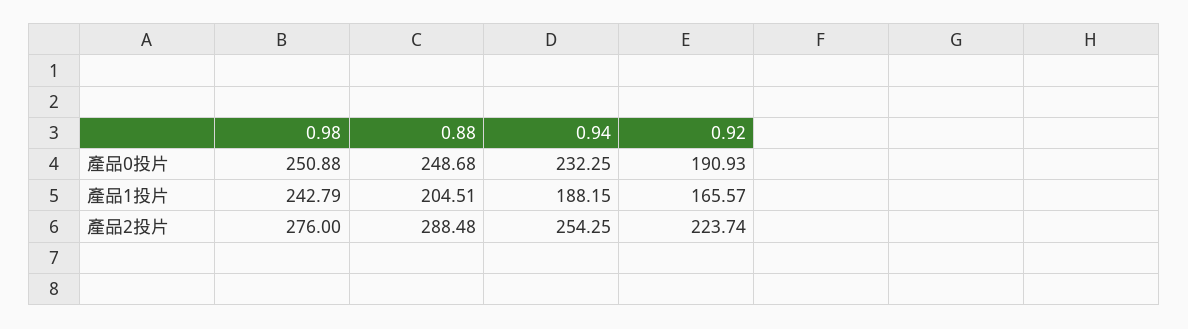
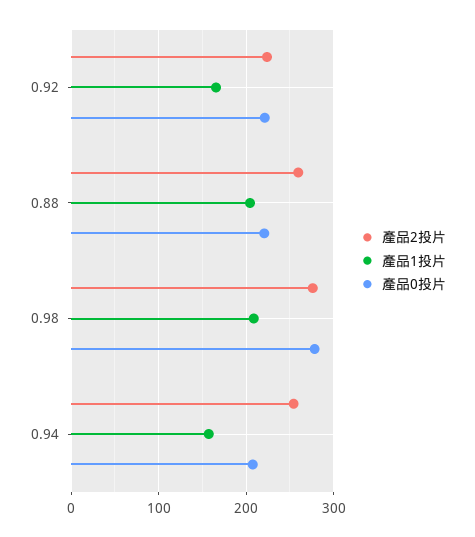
  {
    "產品0投片": {
-     "0.98": 250.88,
+     "0.98": 280,
-     "0.88": 248.68,
+     "0.88": 220,
-     "0.94": 232.25,
+     "0.94": 210,
-     "0.92": 190.93
+     "0.92": 220
    },
    "產品1投片": {
-     "0.98": 242.79,
+     "0.98": 210,
      "0.88": 204.51,
-     "0.94": 188.15,
+     "0.94": 160,
      "0.92": 165.57
    },
    "產品2投片": {
      "0.98": 276,
-     "0.88": 288.48,
+     "0.88": 260,
      "0.94": 254.25,
      "0.92": 223.74
    }
  }

